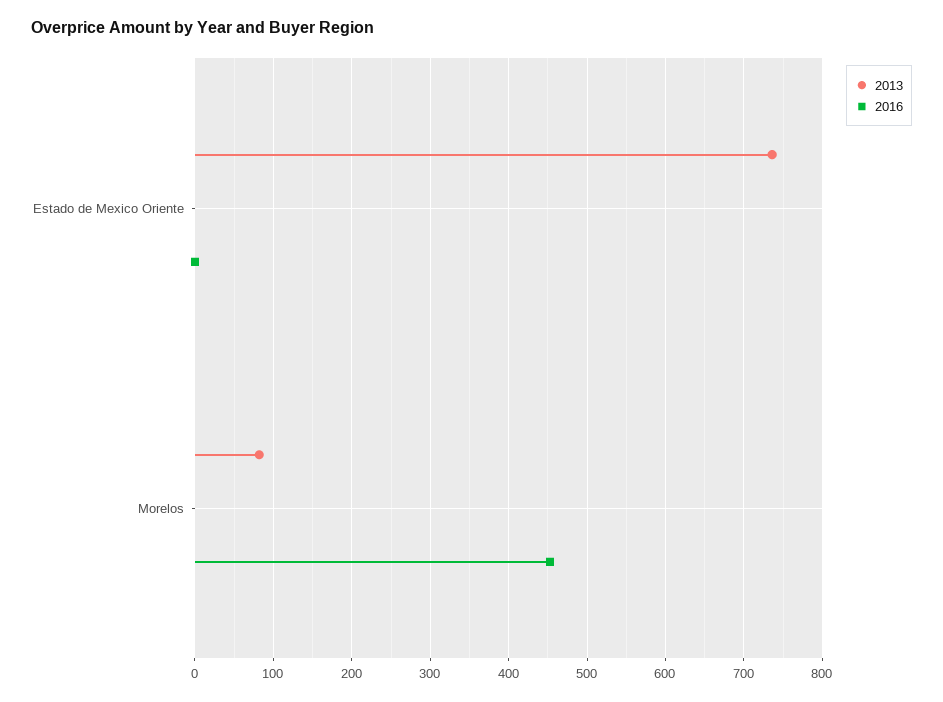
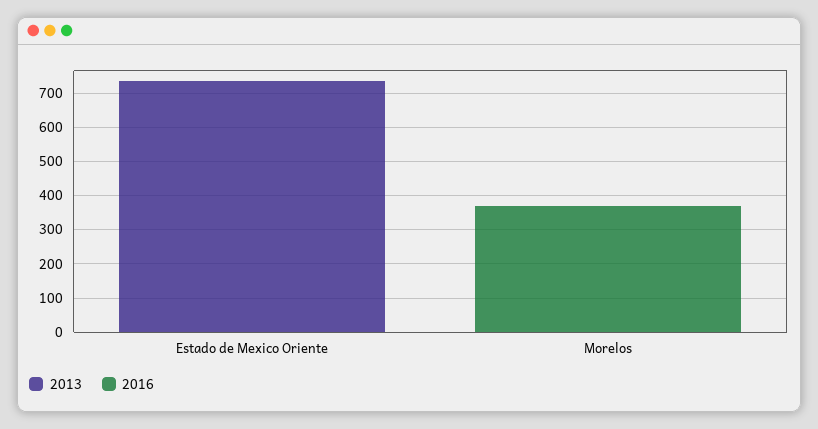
  {
    "2013": {
      "Estado de Mexico Oriente": 740,
-     "Morelos": 80
+     "Morelos": 0
    },
    "2016": {
      "Estado de Mexico Oriente": 0,
-     "Morelos": 450
+     "Morelos": 375
    }
  }

